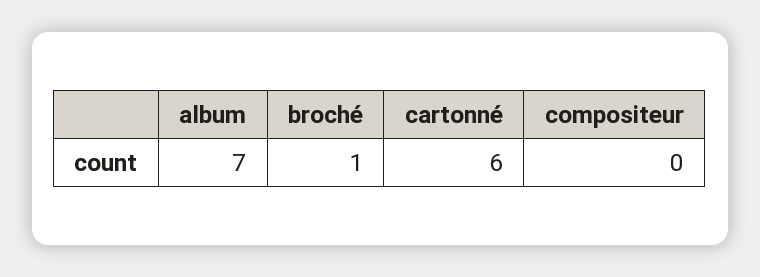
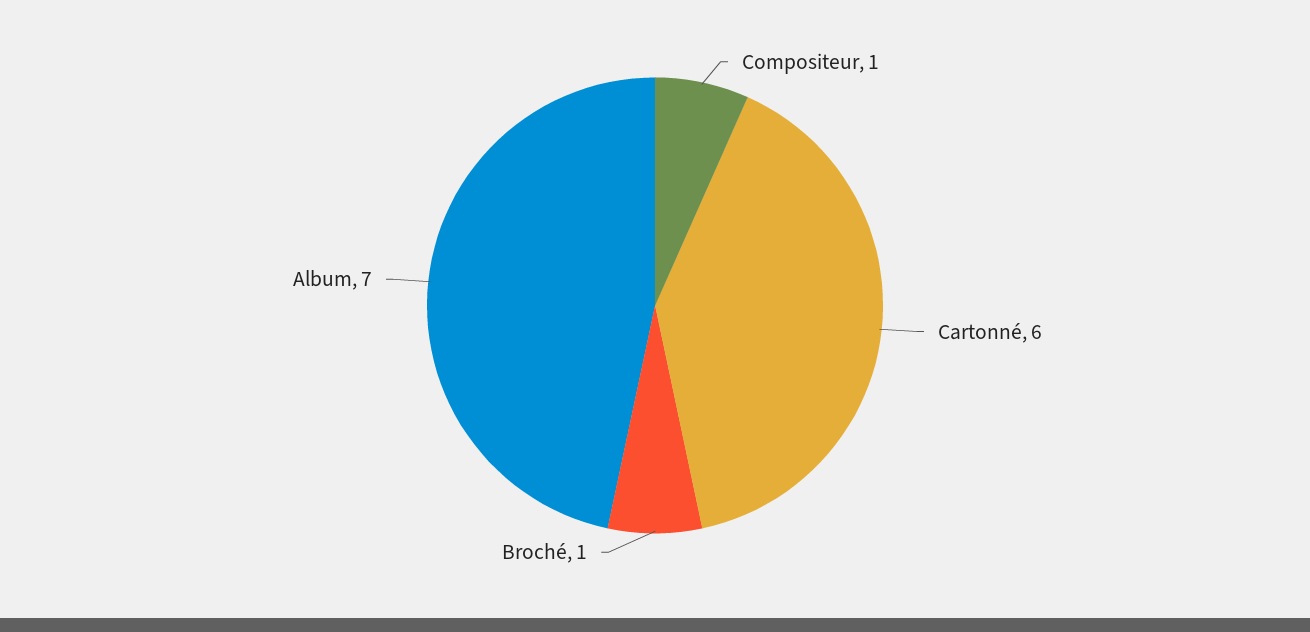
  {
    "album": 7,
    "broché": 1,
    "cartonné": 6,
-   "compositeur": 0
+   "compositeur": 1
  }

